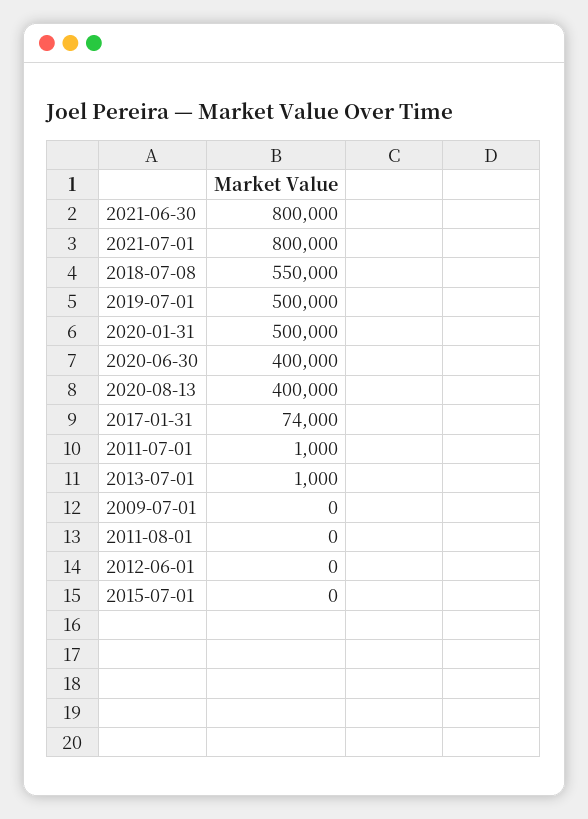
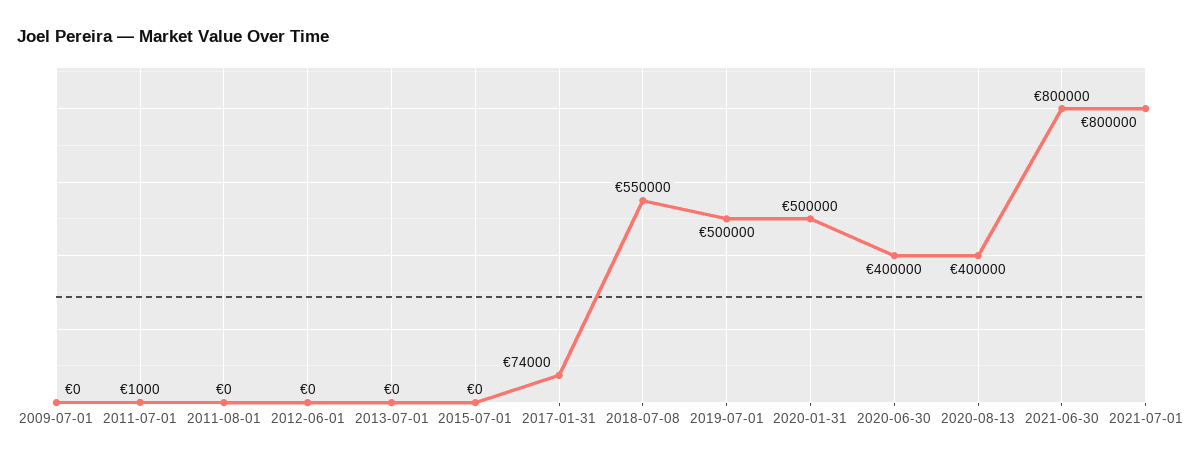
  {
    "2021-06-30": 800000,
    "2021-07-01": 800000,
    "2018-07-08": 550000,
    "2019-07-01": 500000,
    "2020-01-31": 500000,
    "2020-06-30": 400000,
    "2020-08-13": 400000,
    "2017-01-31": 74000,
    "2011-07-01": 1000,
-   "2013-07-01": 1000,
+   "2013-07-01": 0,
    "2009-07-01": 0,
    "2011-08-01": 0,
    "2012-06-01": 0,
    "2015-07-01": 0
  }

